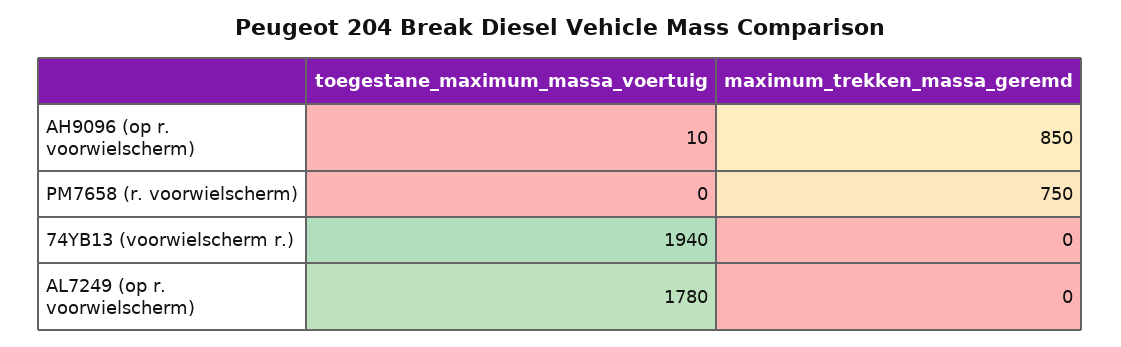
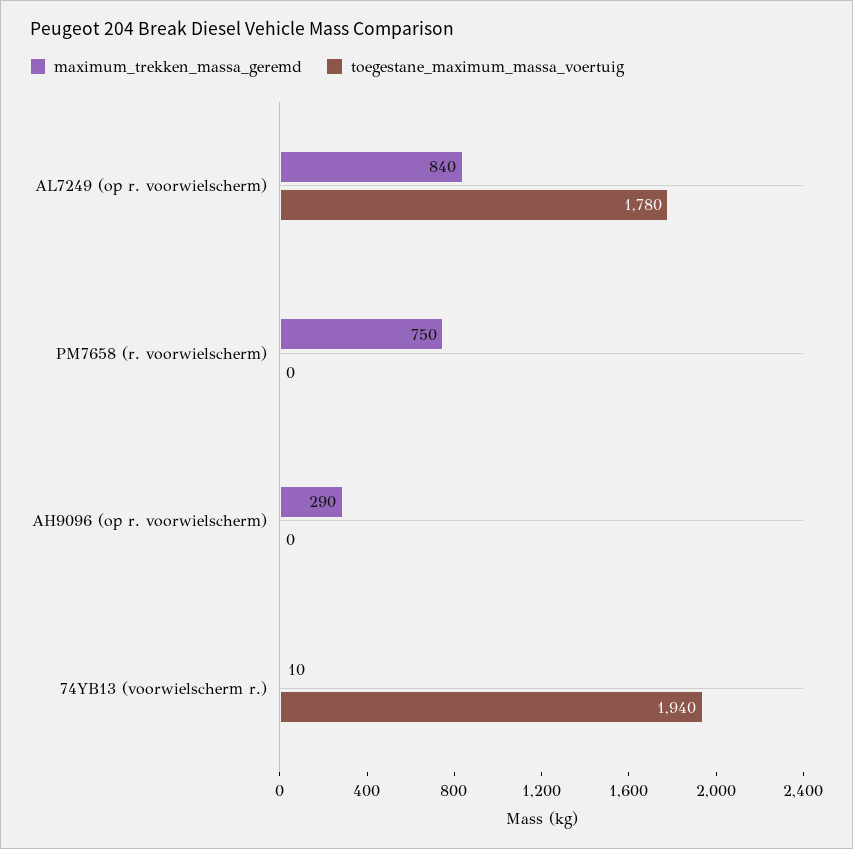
  {
    "toegestane_maximum_massa_voertuig": {
-     "AH9096 (op r. voorwielscherm)": 10,
+     "AH9096 (op r. voorwielscherm)": 0,
      "PM7658 (r. voorwielscherm)": 0,
      "74YB13 (voorwielscherm r.)": 1940,
      "AL7249 (op r. voorwielscherm)": 1780
    },
    "maximum_trekken_massa_geremd": {
-     "AH9096 (op r. voorwielscherm)": 850,
+     "AH9096 (op r. voorwielscherm)": 290,
      "PM7658 (r. voorwielscherm)": 750,
-     "74YB13 (voorwielscherm r.)": 0,
+     "74YB13 (voorwielscherm r.)": 10,
-     "AL7249 (op r. voorwielscherm)": 0
+     "AL7249 (op r. voorwielscherm)": 840
    }
  }

